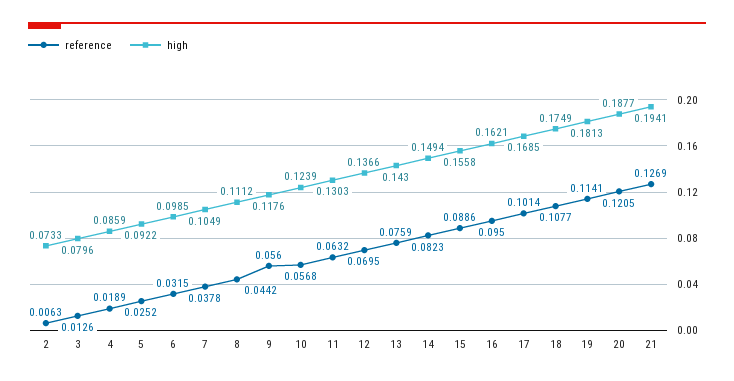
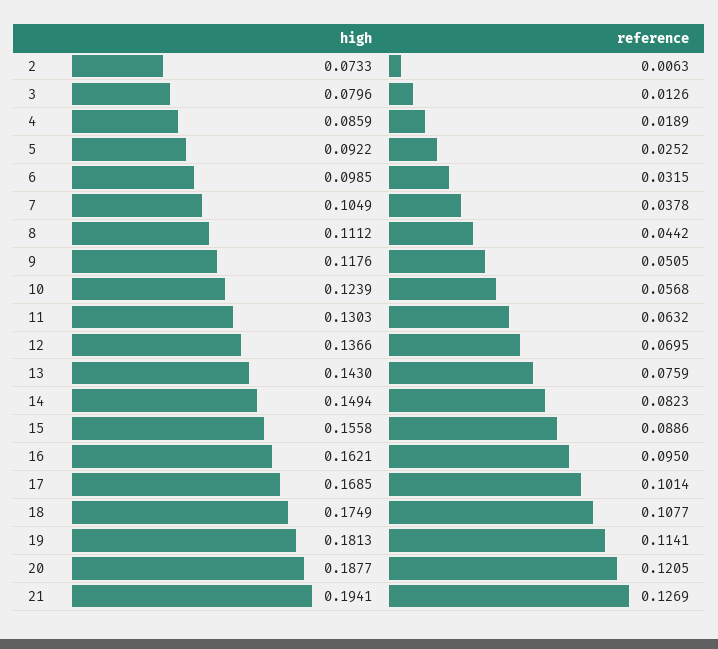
  {
    "reference": {
      "2": 0.0063,
      "3": 0.0126,
      "4": 0.0189,
      "5": 0.0252,
      "6": 0.0315,
      "7": 0.0378,
      "8": 0.0442,
-     "9": 0.056,
+     "9": 0.0505,
      "10": 0.0568,
      "11": 0.0632,
      "12": 0.0695,
      "13": 0.0759,
      "14": 0.0823,
      "15": 0.0886,
      "16": 0.095,
      "17": 0.1014,
      "18": 0.1077,
      "19": 0.1141,
      "20": 0.1205,
      "21": 0.1269
    },
    "high": {
      "2": 0.0733,
      "3": 0.0796,
      "4": 0.0859,
      "5": 0.0922,
      "6": 0.0985,
      "7": 0.1049,
      "8": 0.1112,
      "9": 0.1176,
      "10": 0.1239,
      "11": 0.1303,
      "12": 0.1366,
      "13": 0.143,
      "14": 0.1494,
      "15": 0.1558,
      "16": 0.1621,
      "17": 0.1685,
      "18": 0.1749,
      "19": 0.1813,
      "20": 0.1877,
      "21": 0.1941
    }
  }

